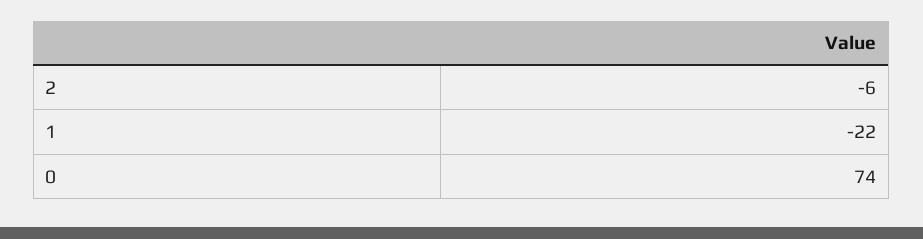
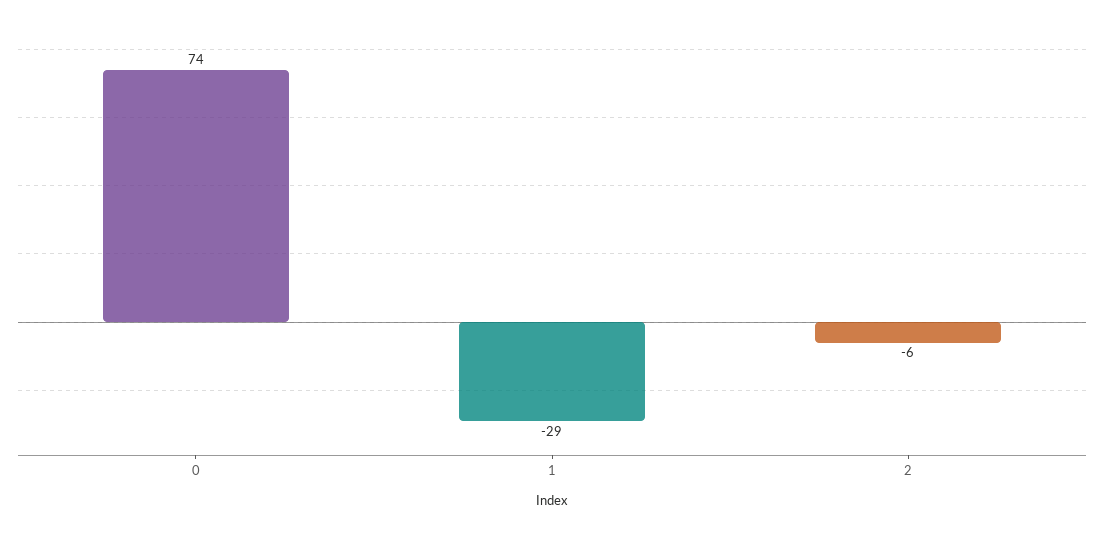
  {
    "2": -6,
-   "1": -22,
+   "1": -29,
    "0": 74
  }

